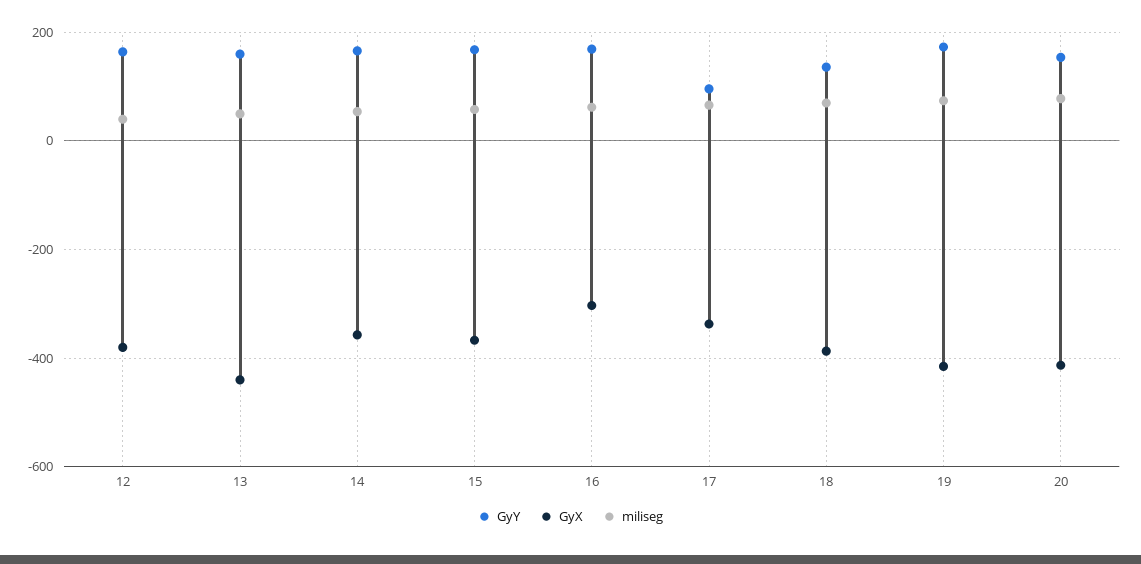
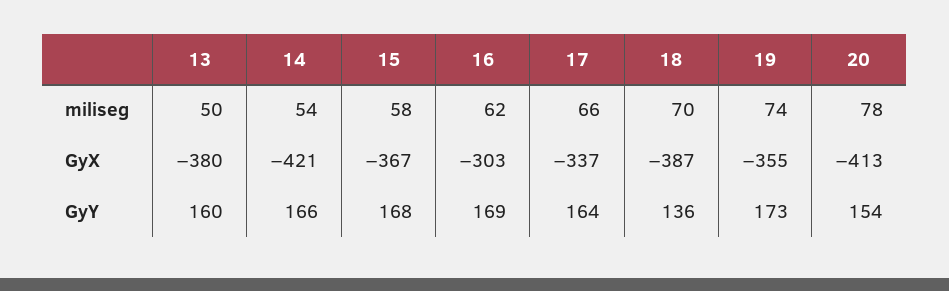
  {
    "GyY": {
-     "12": 160,
      "13": 160,
      "14": 166,
      "15": 168,
      "16": 169,
-     "17": 100,
+     "17": 164,
      "18": 136,
      "19": 173,
      "20": 154
    },
    "GyX": {
-     "12": -380,
-     "13": -440,
+     "13": -380,
-     "14": -360,
+     "14": -421,
      "15": -367,
      "16": -303,
      "17": -337,
      "18": -387,
-     "19": -420,
+     "19": -355,
      "20": -413
    },
    "miliseg": {
-     "12": 40,
      "13": 50,
      "14": 54,
      "15": 58,
      "16": 62,
      "17": 66,
      "18": 70,
      "19": 74,
      "20": 78
    }
  }

